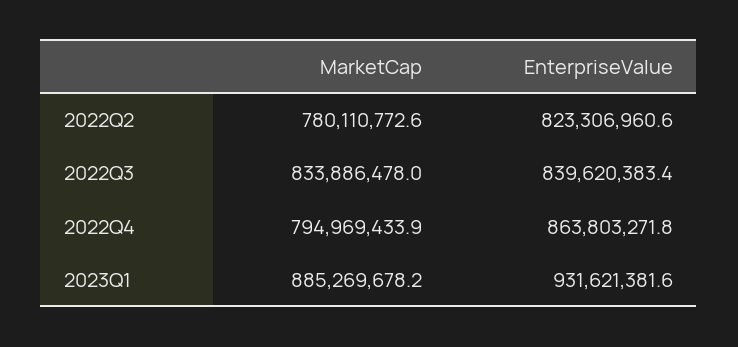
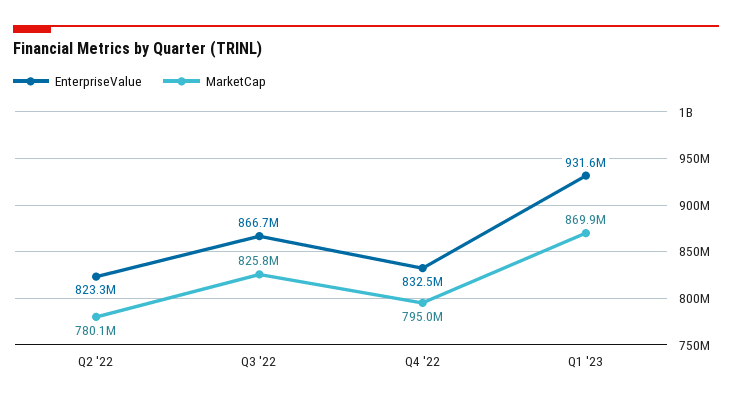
  {
    "MarketCap": {
      "2022Q2": 780110772.6,
-     "2022Q3": 833886478,
+     "2022Q3": 825800000,
      "2022Q4": 794969433.9,
-     "2023Q1": 885269678.2
+     "2023Q1": 869900000
    },
    "EnterpriseValue": {
      "2022Q2": 823306960.6,
-     "2022Q3": 839620383.4,
+     "2022Q3": 866700000,
-     "2022Q4": 863803271.8,
+     "2022Q4": 832500000,
      "2023Q1": 931621381.6
    }
  }

